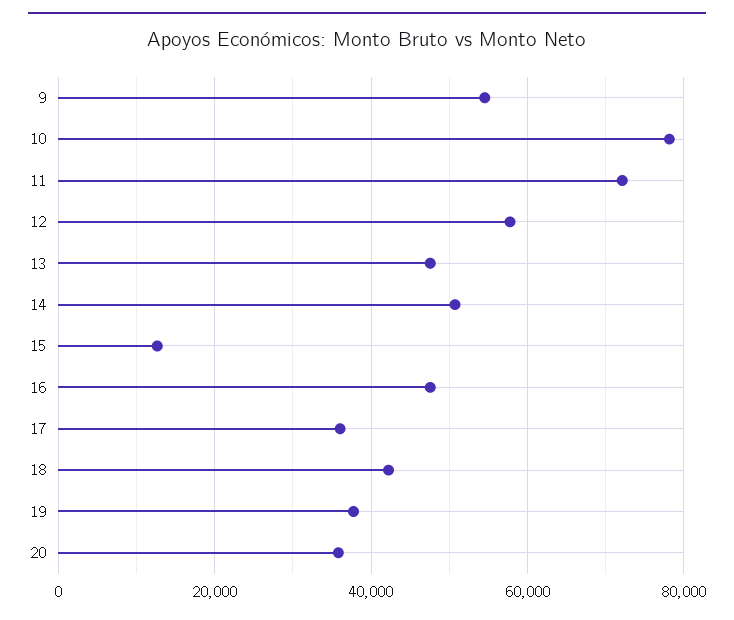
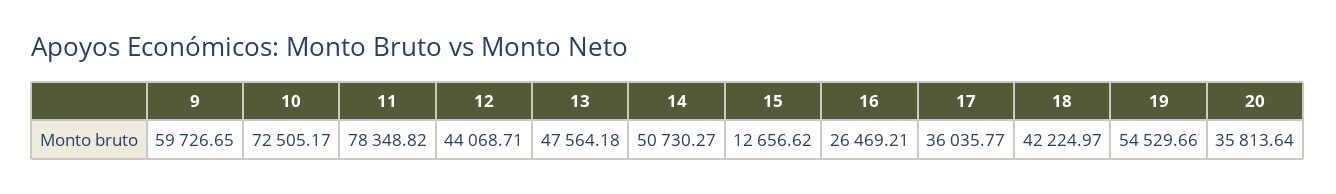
  {
-   "9": 54000,
+   "9": 59726.65,
-   "10": 78000,
+   "10": 72505.17,
-   "11": 72000,
+   "11": 78348.82,
-   "12": 58000,
+   "12": 44068.71,
    "13": 47564.18,
    "14": 50730.27,
    "15": 12656.62,
-   "16": 48000,
+   "16": 26469.21,
    "17": 36035.77,
    "18": 42224.97,
-   "19": 38000,
+   "19": 54529.66,
    "20": 35813.64
  }

